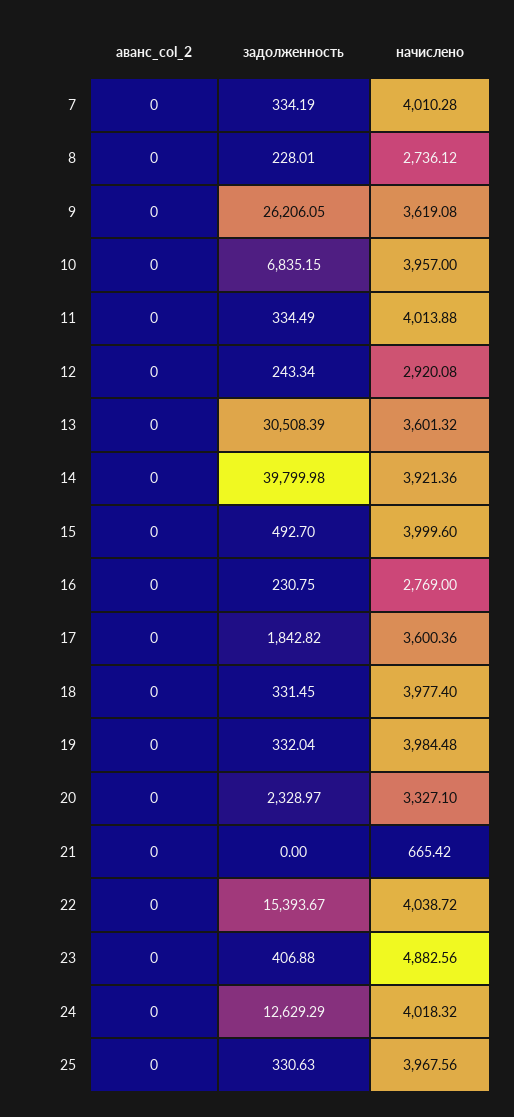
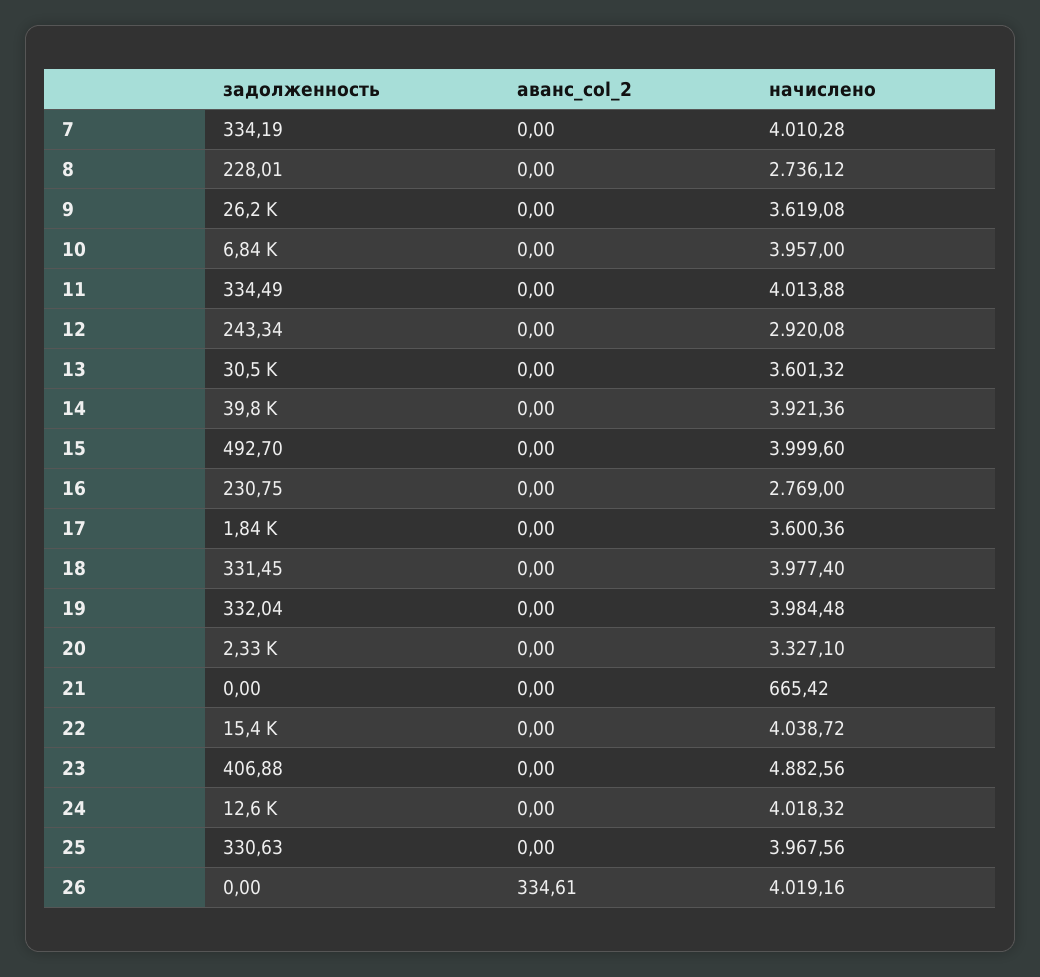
  {
    "аванс_col_2": {
      "7": 0,
      "8": 0,
      "9": 0,
      "10": 0,
      "11": 0,
      "12": 0,
      "13": 0,
      "14": 0,
      "15": 0,
      "16": 0,
      "17": 0,
      "18": 0,
      "19": 0,
      "20": 0,
      "21": 0,
      "22": 0,
      "23": 0,
      "24": 0,
-     "25": 0
+     "25": 0,
+     "26": 334.61
    },
    "задолженность": {
      "7": 334.19,
      "8": 228.01,
      "9": 26206.05,
      "10": 6835.15,
      "11": 334.49,
      "12": 243.34,
      "13": 30508.39,
      "14": 39799.98,
      "15": 492.7,
      "16": 230.75,
      "17": 1842.82,
      "18": 331.45,
      "19": 332.04,
      "20": 2328.97,
      "21": 0,
      "22": 15393.67,
      "23": 406.88,
      "24": 12629.29,
-     "25": 330.63
+     "25": 330.63,
+     "26": 0
    },
    "начислено": {
      "7": 4010.28,
      "8": 2736.12,
      "9": 3619.08,
      "10": 3957,
      "11": 4013.88,
      "12": 2920.08,
      "13": 3601.32,
      "14": 3921.36,
      "15": 3999.6,
      "16": 2769,
      "17": 3600.36,
      "18": 3977.4,
      "19": 3984.48,
      "20": 3327.1,
      "21": 665.42,
      "22": 4038.72,
      "23": 4882.56,
      "24": 4018.32,
-     "25": 3967.56
+     "25": 3967.56,
+     "26": 4019.16
    }
  }

